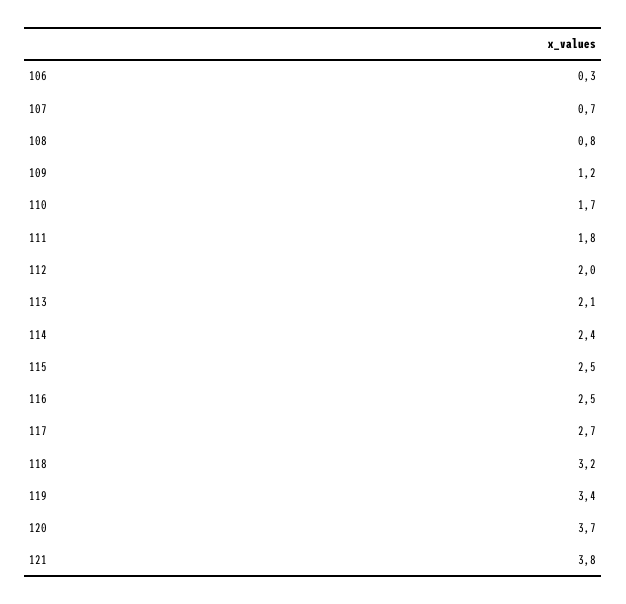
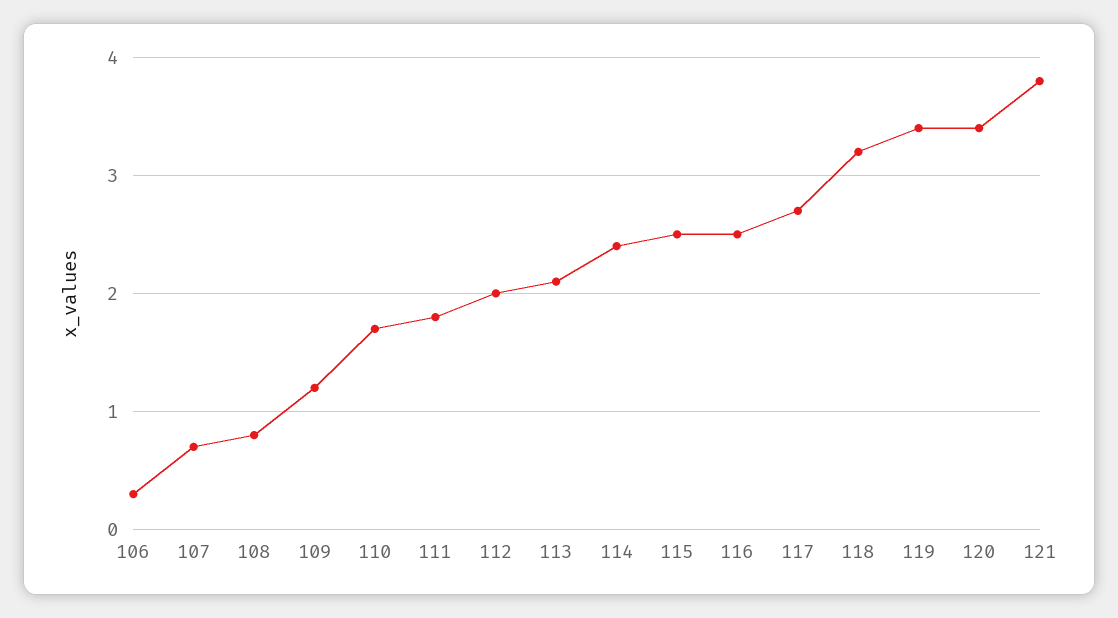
  {
    "106": 0.3,
    "107": 0.7,
    "108": 0.8,
    "109": 1.2,
    "110": 1.7,
    "111": 1.8,
    "112": 2,
    "113": 2.1,
    "114": 2.4,
    "115": 2.5,
    "116": 2.5,
    "117": 2.7,
    "118": 3.2,
    "119": 3.4,
-   "120": 3.7,
+   "120": 3.4,
    "121": 3.8
  }

